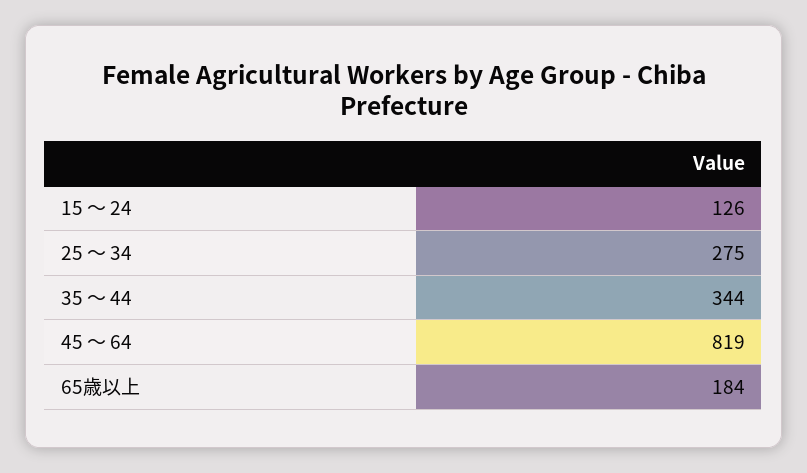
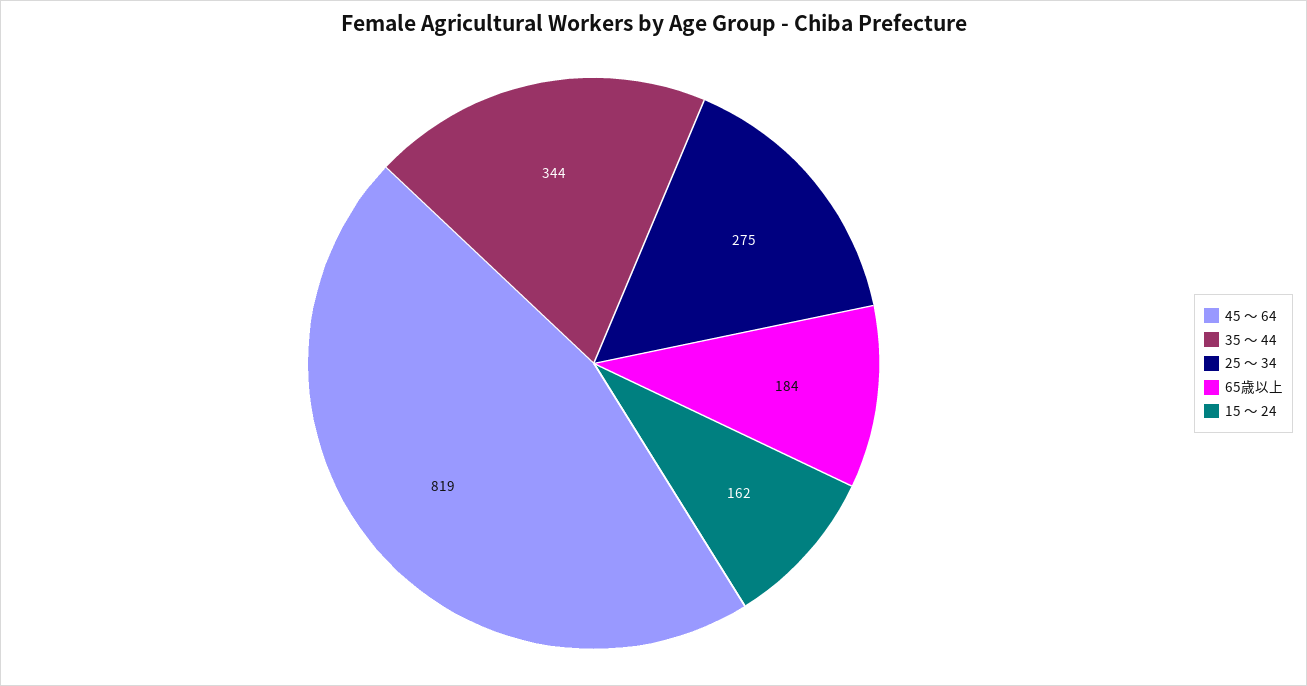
  {
-   "15 ～ 24": 126,
+   "15 ～ 24": 162,
    "25 ～ 34": 275,
    "35 ～ 44": 344,
    "45 ～ 64": 819,
    "65歳以上": 184
  }

